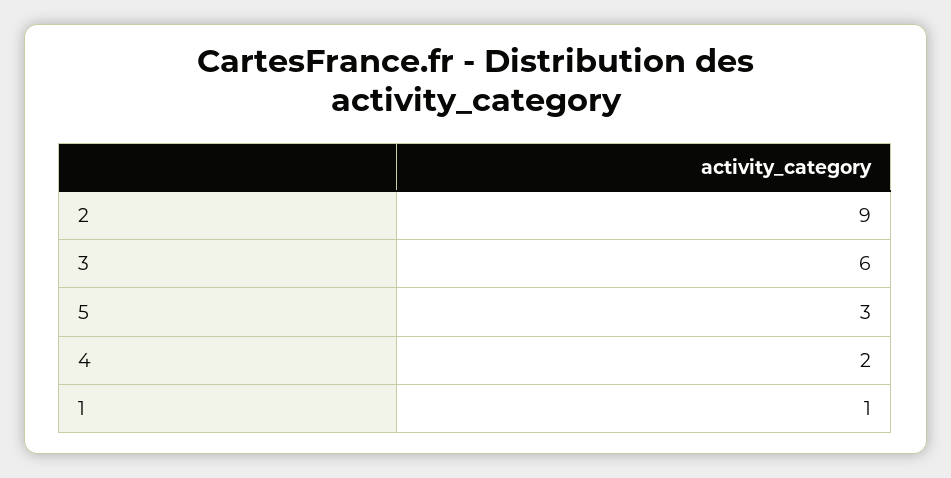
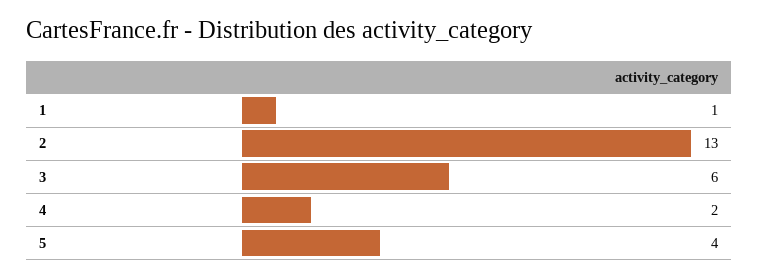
  {
-   "2": 9,
+   "2": 13,
    "3": 6,
-   "5": 3,
+   "5": 4,
    "4": 2,
    "1": 1
  }

